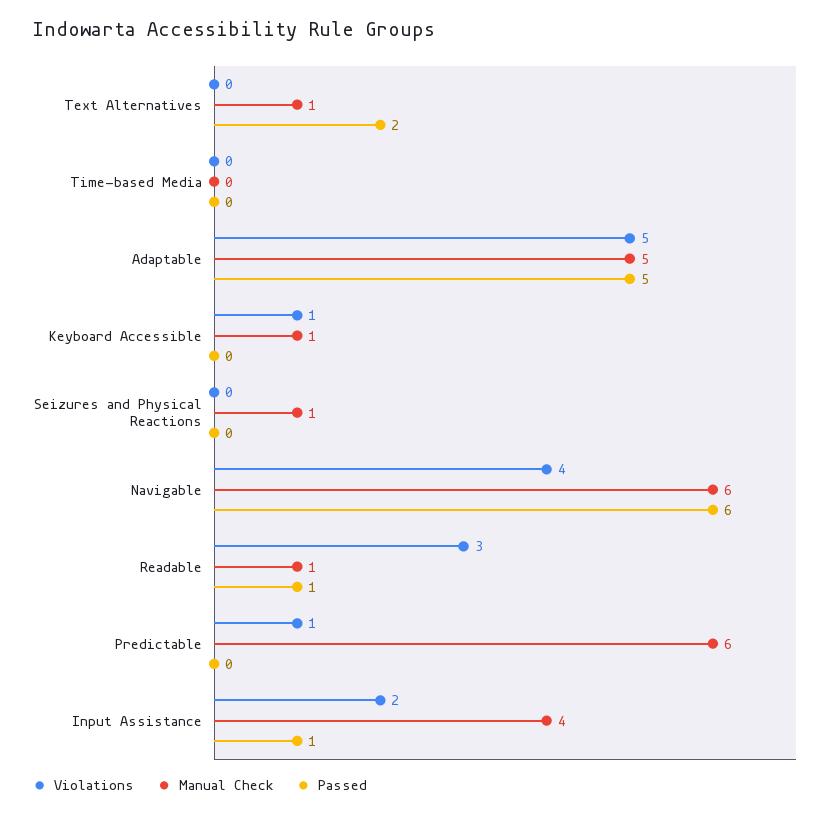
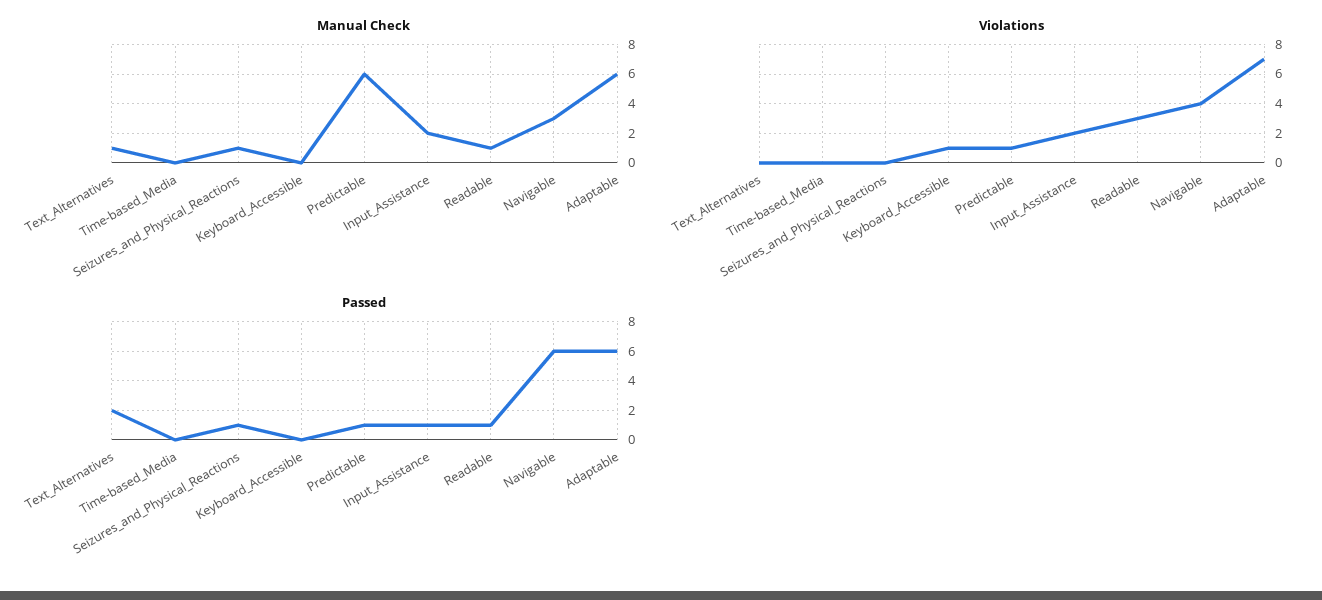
  {
    "Violations": {
      "Text Alternatives": 0,
      "Time-based Media": 0,
-     "Adaptable": 5,
+     "Adaptable": 7,
      "Keyboard Accessible": 1,
      "Seizures and Physical Reactions": 0,
      "Navigable": 4,
      "Readable": 3,
      "Predictable": 1,
      "Input Assistance": 2
    },
    "Manual Check": {
      "Text Alternatives": 1,
      "Time-based Media": 0,
-     "Adaptable": 5,
+     "Adaptable": 6,
-     "Keyboard Accessible": 1,
+     "Keyboard Accessible": 0,
      "Seizures and Physical Reactions": 1,
-     "Navigable": 6,
+     "Navigable": 3,
      "Readable": 1,
      "Predictable": 6,
-     "Input Assistance": 4
+     "Input Assistance": 2
    },
    "Passed": {
      "Text Alternatives": 2,
      "Time-based Media": 0,
-     "Adaptable": 5,
+     "Adaptable": 6,
      "Keyboard Accessible": 0,
-     "Seizures and Physical Reactions": 0,
+     "Seizures and Physical Reactions": 1,
      "Navigable": 6,
      "Readable": 1,
-     "Predictable": 0,
+     "Predictable": 1,
      "Input Assistance": 1
    }
  }

